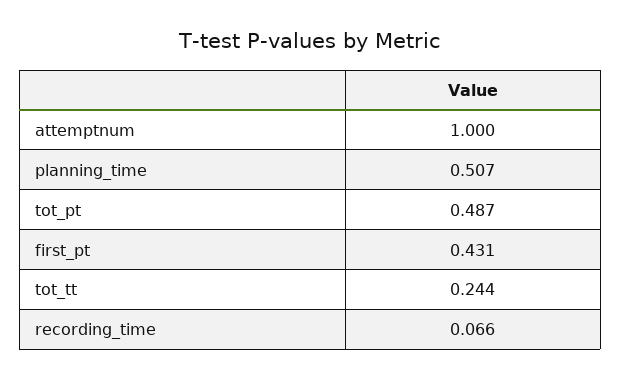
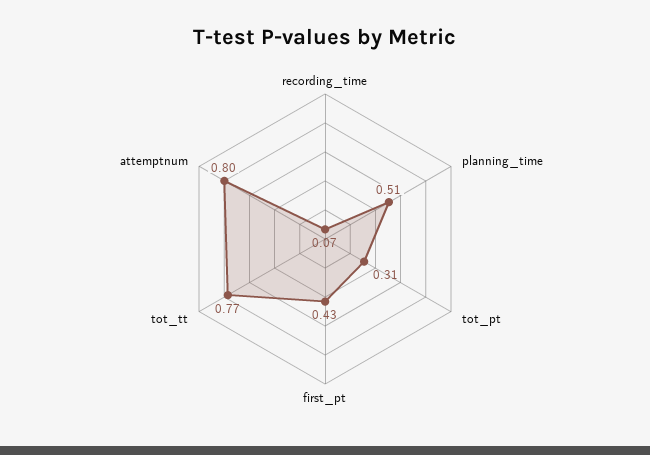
  {
-   "attemptnum": 1,
+   "attemptnum": 0.8,
    "planning_time": 0.507,
-   "tot_pt": 0.487,
+   "tot_pt": 0.31,
    "first_pt": 0.431,
-   "tot_tt": 0.244,
+   "tot_tt": 0.77,
    "recording_time": 0.066
  }

